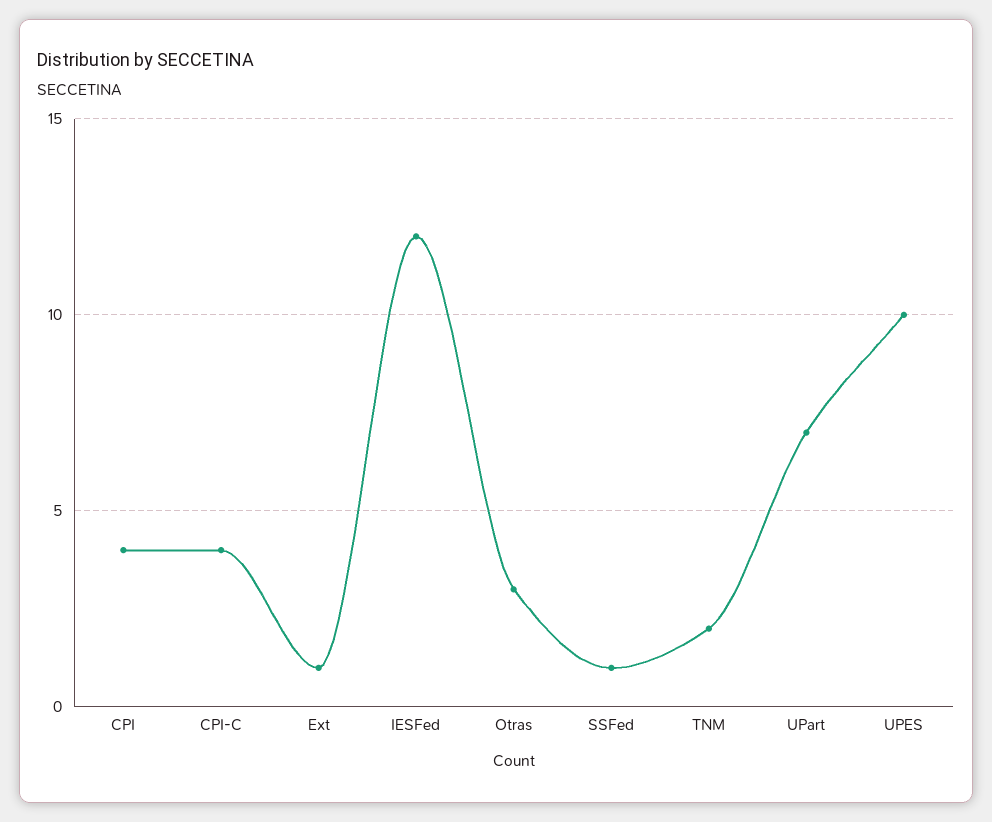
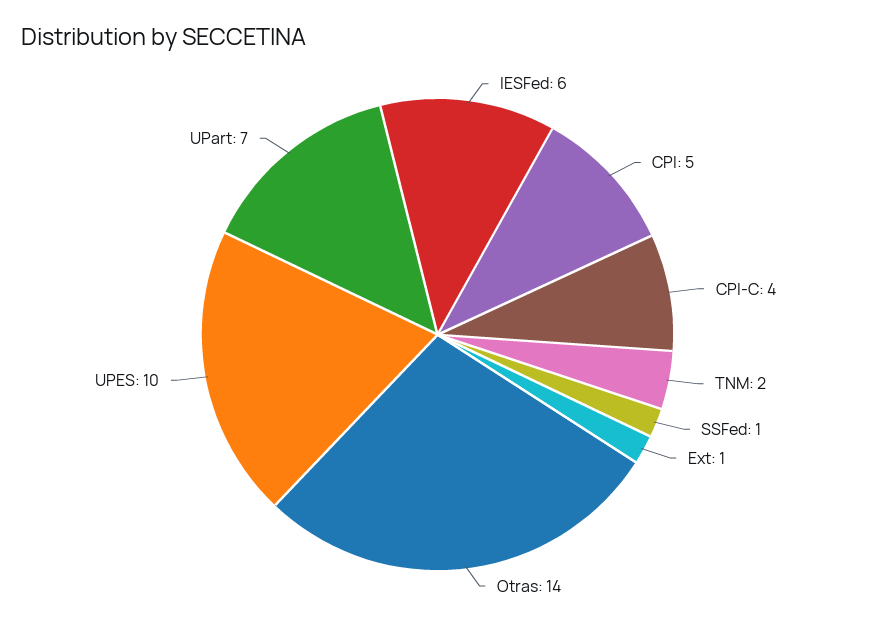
  {
-   "CPI": 4,
+   "CPI": 5,
    "CPI-C": 4,
    "Ext": 1,
-   "IESFed": 12,
+   "IESFed": 6,
-   "Otras": 3,
+   "Otras": 14,
    "SSFed": 1,
    "TNM": 2,
    "UPart": 7,
    "UPES": 10
  }

